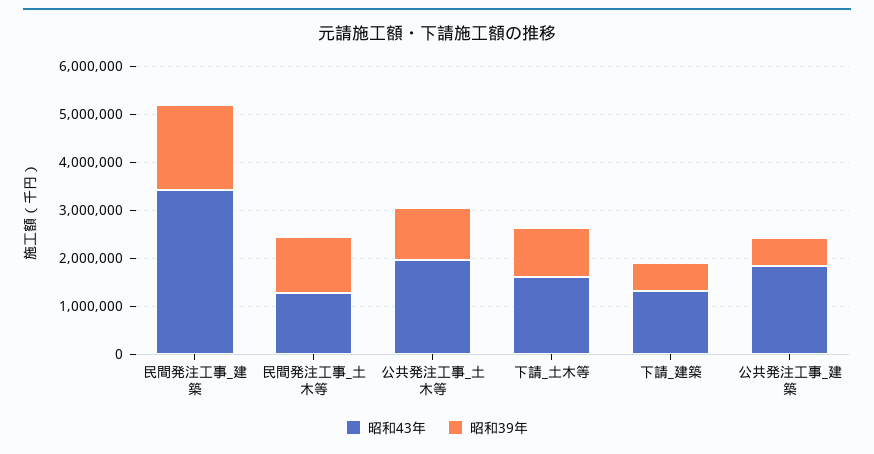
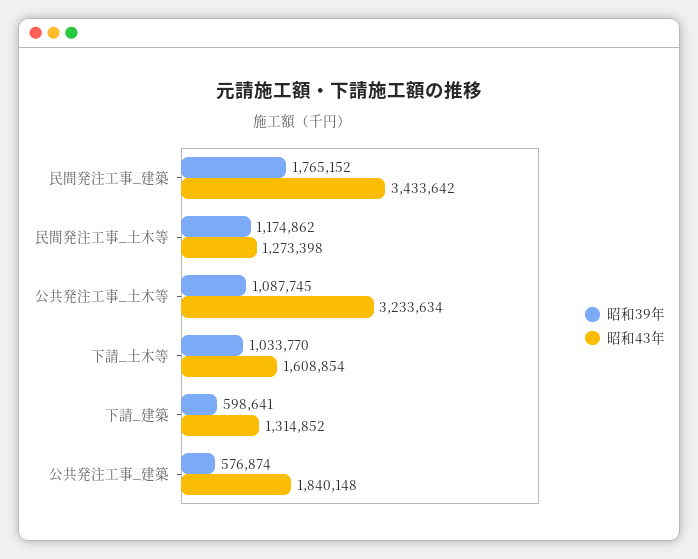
  {
    "昭和43年": {
      "民間発注工事_建築": 3433642,
      "民間発注工事_土木等": 1273398,
-     "公共発注工事_土木等": 2000000,
+     "公共発注工事_土木等": 3233634,
      "下請_土木等": 1608854,
      "下請_建築": 1314852,
      "公共発注工事_建築": 1840148
    },
    "昭和39年": {
      "民間発注工事_建築": 1765152,
      "民間発注工事_土木等": 1174862,
      "公共発注工事_土木等": 1087745,
      "下請_土木等": 1033770,
      "下請_建築": 598641,
      "公共発注工事_建築": 576874
    }
  }

